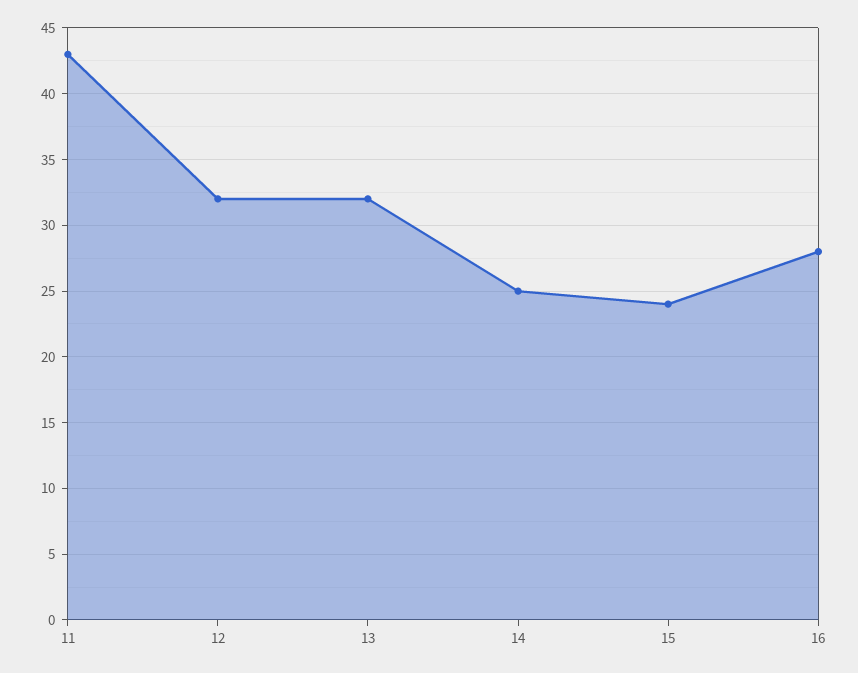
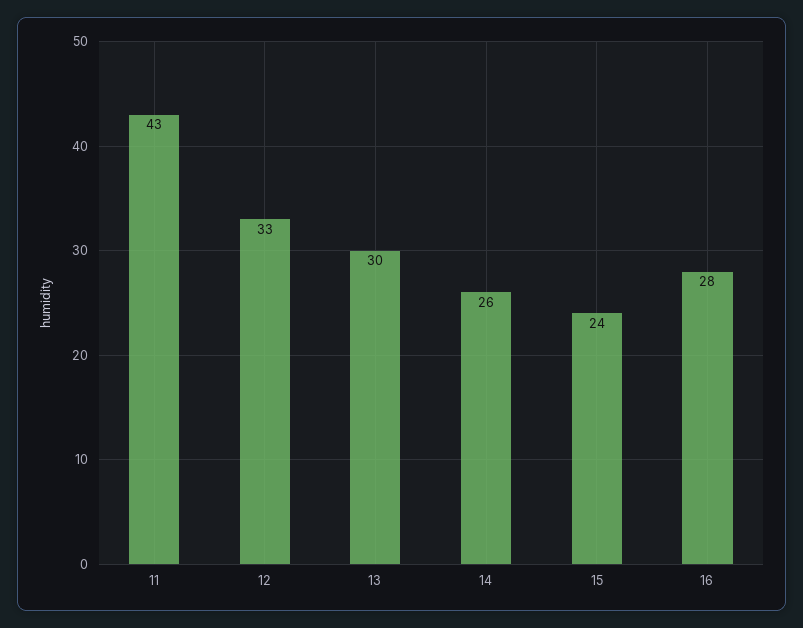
  {
    "11": 43,
-   "12": 32,
+   "12": 33,
-   "13": 32,
+   "13": 30,
-   "14": 25,
+   "14": 26,
    "15": 24,
    "16": 28
  }

